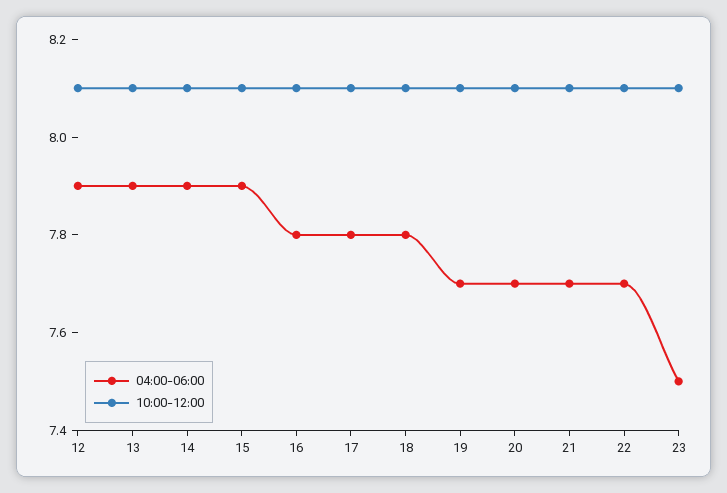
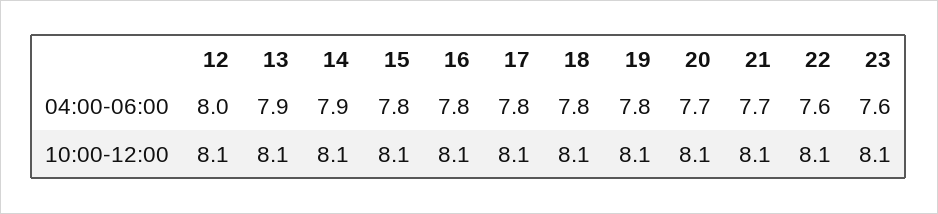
  {
    "04:00-06:00": {
-     "12": 7.9,
+     "12": 8,
      "13": 7.9,
      "14": 7.9,
-     "15": 7.9,
+     "15": 7.8,
      "16": 7.8,
      "17": 7.8,
      "18": 7.8,
-     "19": 7.7,
+     "19": 7.8,
      "20": 7.7,
      "21": 7.7,
-     "22": 7.7,
+     "22": 7.6,
-     "23": 7.5
+     "23": 7.6
    },
    "10:00-12:00": {
      "12": 8.1,
      "13": 8.1,
      "14": 8.1,
      "15": 8.1,
      "16": 8.1,
      "17": 8.1,
      "18": 8.1,
      "19": 8.1,
      "20": 8.1,
      "21": 8.1,
      "22": 8.1,
      "23": 8.1
    }
  }

